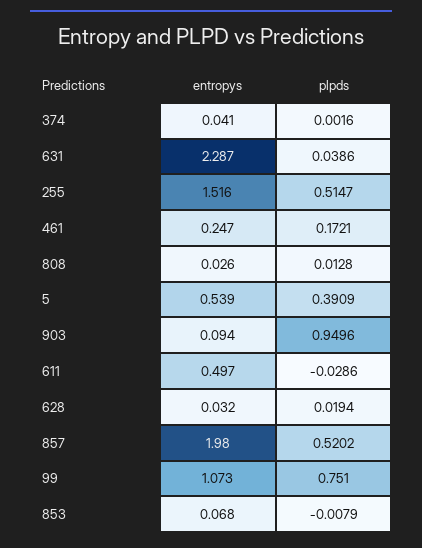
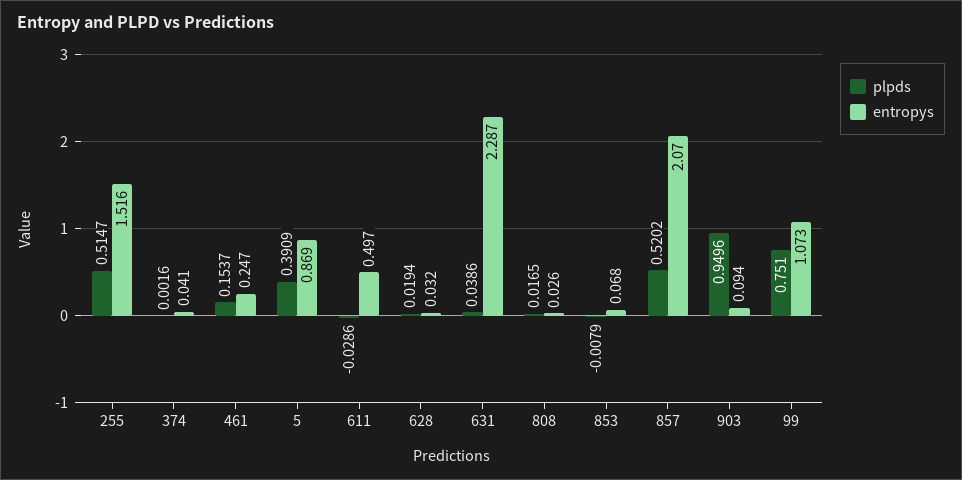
  {
    "entropys": {
      "374": 0.041,
      "631": 2.287,
      "255": 1.516,
      "461": 0.247,
      "808": 0.026,
-     "5": 0.539,
+     "5": 0.869,
      "903": 0.094,
      "611": 0.497,
      "628": 0.032,
-     "857": 1.98,
+     "857": 2.07,
      "99": 1.073,
      "853": 0.068
    },
    "plpds": {
      "374": 0.0016,
      "631": 0.0386,
      "255": 0.5147,
-     "461": 0.1721,
+     "461": 0.1537,
-     "808": 0.0128,
+     "808": 0.0165,
      "5": 0.3909,
      "903": 0.9496,
      "611": -0.0286,
      "628": 0.0194,
      "857": 0.5202,
      "99": 0.751,
      "853": -0.0079
    }
  }

